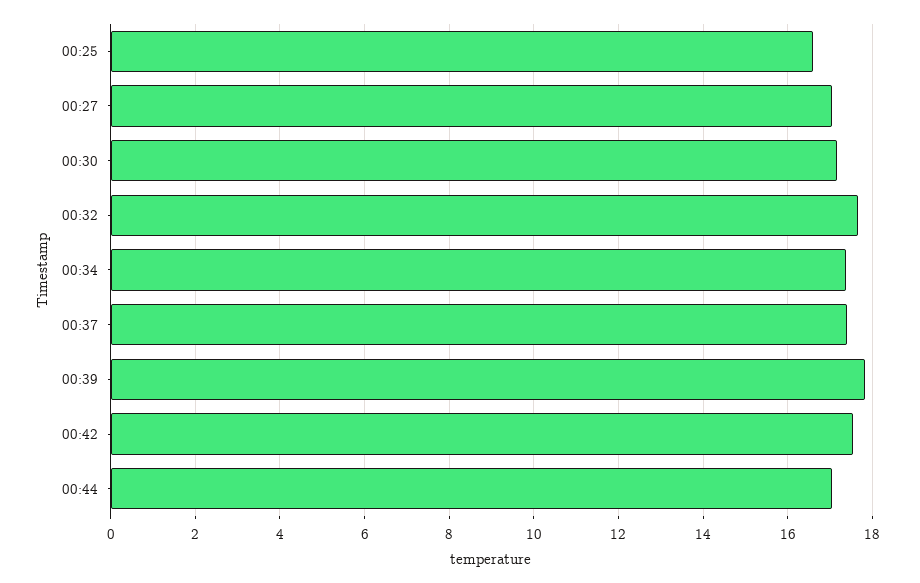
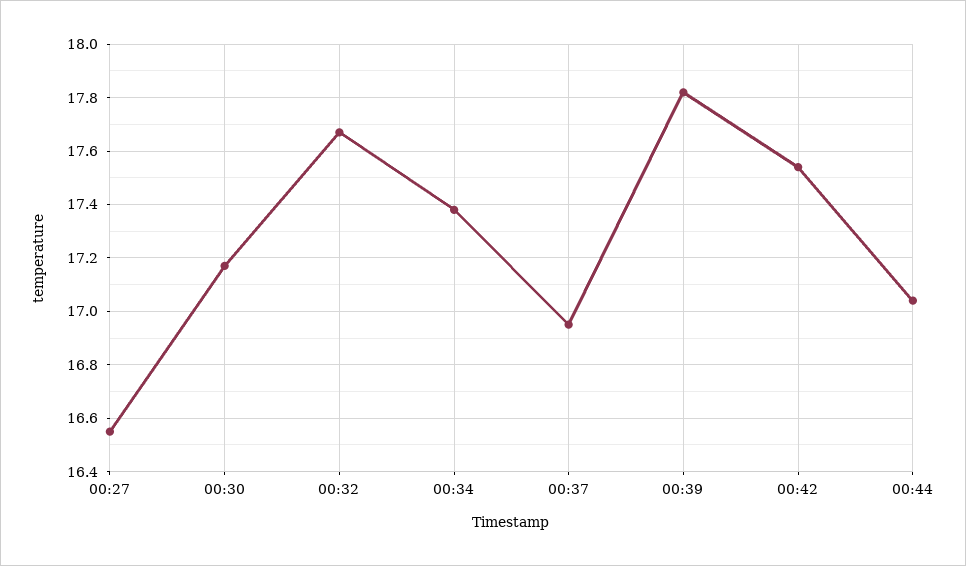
  {
-   "00:25": 16.6,
-   "00:27": 17,
+   "00:27": 16.55,
    "00:30": 17.15,
    "00:32": 17.65,
    "00:34": 17.4,
-   "00:37": 17.4,
+   "00:37": 16.95,
    "00:39": 17.8,
    "00:42": 17.55,
    "00:44": 17.05
  }

